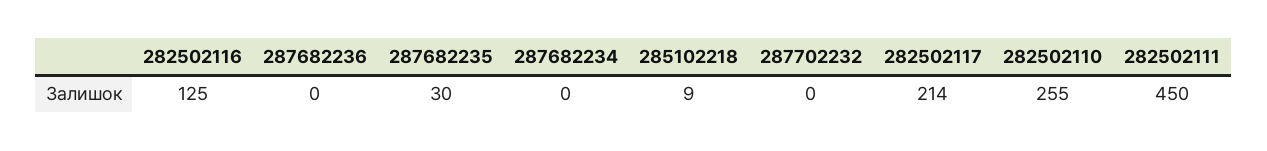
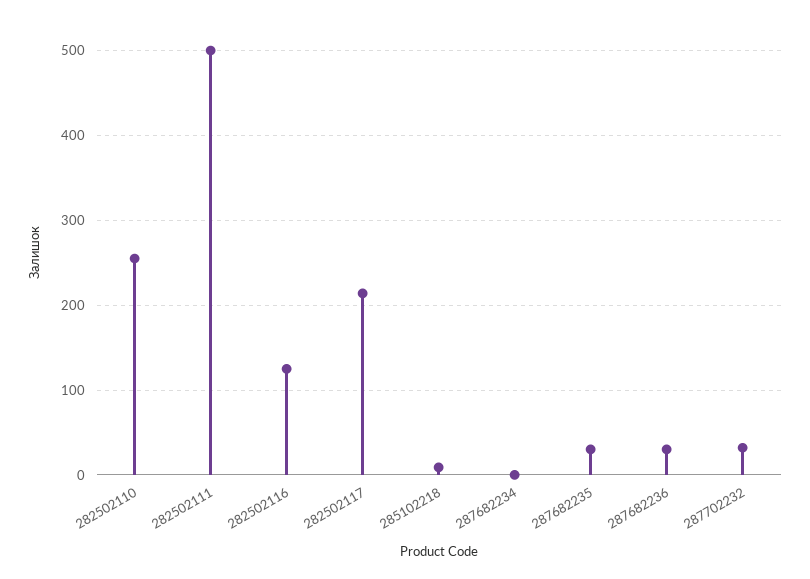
  {
    "282502116": 125,
-   "287682236": 0,
+   "287682236": 30,
    "287682235": 30,
    "287682234": 0,
    "285102218": 9,
-   "287702232": 0,
+   "287702232": 30,
    "282502117": 214,
    "282502110": 255,
-   "282502111": 450
+   "282502111": 500
  }

